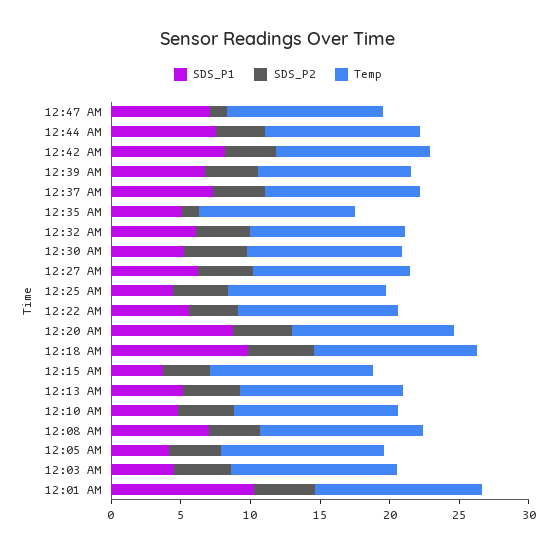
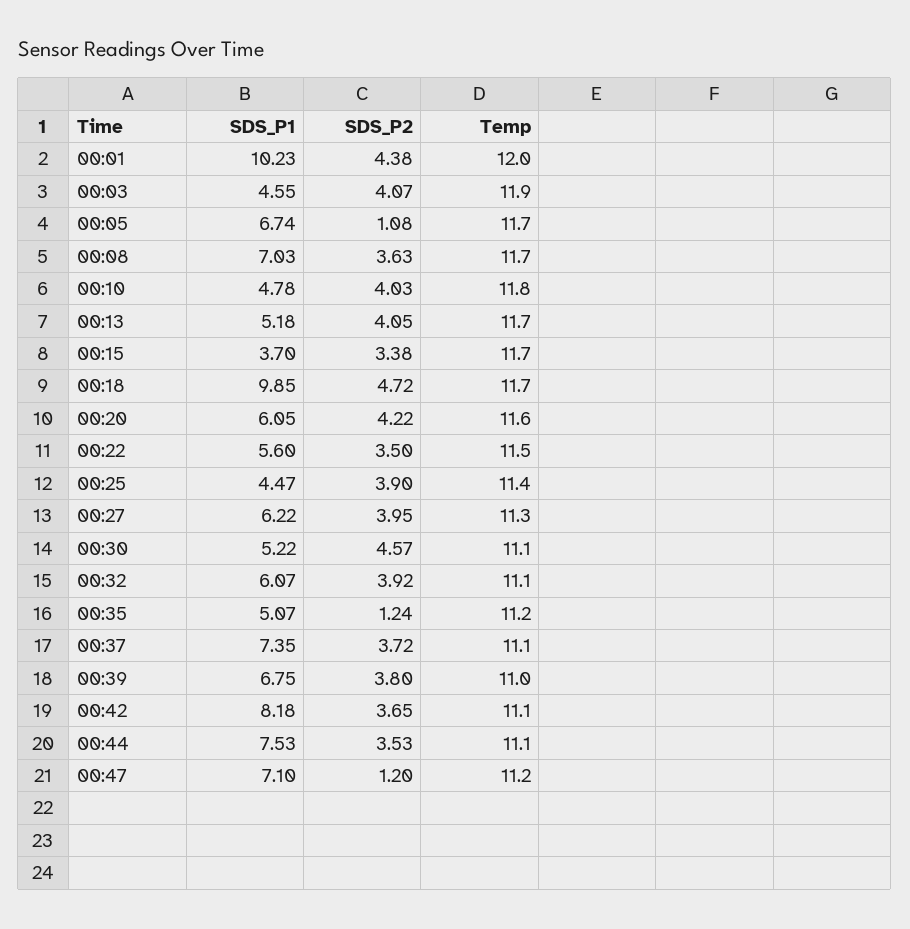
  {
    "SDS_P1": {
      "12:47 AM": 7.1,
      "12:44 AM": 7.53,
      "12:42 AM": 8.18,
      "12:39 AM": 6.75,
      "12:37 AM": 7.35,
      "12:35 AM": 5.07,
      "12:32 AM": 6.07,
      "12:30 AM": 5.22,
      "12:27 AM": 6.22,
      "12:25 AM": 4.47,
      "12:22 AM": 5.6,
-     "12:20 AM": 9,
+     "12:20 AM": 6.05,
      "12:18 AM": 9.85,
      "12:15 AM": 3.7,
      "12:13 AM": 5.18,
      "12:10 AM": 4.78,
      "12:08 AM": 7.03,
-     "12:05 AM": 4,
+     "12:05 AM": 6.74,
      "12:03 AM": 4.55,
      "12:01 AM": 10.23
    },
    "SDS_P2": {
      "12:47 AM": 1.2,
      "12:44 AM": 3.53,
      "12:42 AM": 3.65,
      "12:39 AM": 3.8,
      "12:37 AM": 3.72,
      "12:35 AM": 1.24,
      "12:32 AM": 3.92,
      "12:30 AM": 4.57,
      "12:27 AM": 3.95,
      "12:25 AM": 3.9,
      "12:22 AM": 3.5,
      "12:20 AM": 4.22,
      "12:18 AM": 4.72,
      "12:15 AM": 3.38,
      "12:13 AM": 4.05,
      "12:10 AM": 4.03,
      "12:08 AM": 3.63,
-     "12:05 AM": 4,
+     "12:05 AM": 1.08,
      "12:03 AM": 4.07,
      "12:01 AM": 4.38
    },
    "Temp": {
      "12:47 AM": 11.2,
      "12:44 AM": 11.1,
      "12:42 AM": 11.1,
      "12:39 AM": 11,
      "12:37 AM": 11.1,
      "12:35 AM": 11.2,
      "12:32 AM": 11.1,
      "12:30 AM": 11.1,
      "12:27 AM": 11.3,
      "12:25 AM": 11.4,
      "12:22 AM": 11.5,
      "12:20 AM": 11.6,
      "12:18 AM": 11.7,
      "12:15 AM": 11.7,
      "12:13 AM": 11.7,
      "12:10 AM": 11.8,
      "12:08 AM": 11.7,
      "12:05 AM": 11.7,
      "12:03 AM": 11.9,
      "12:01 AM": 12
    }
  }

